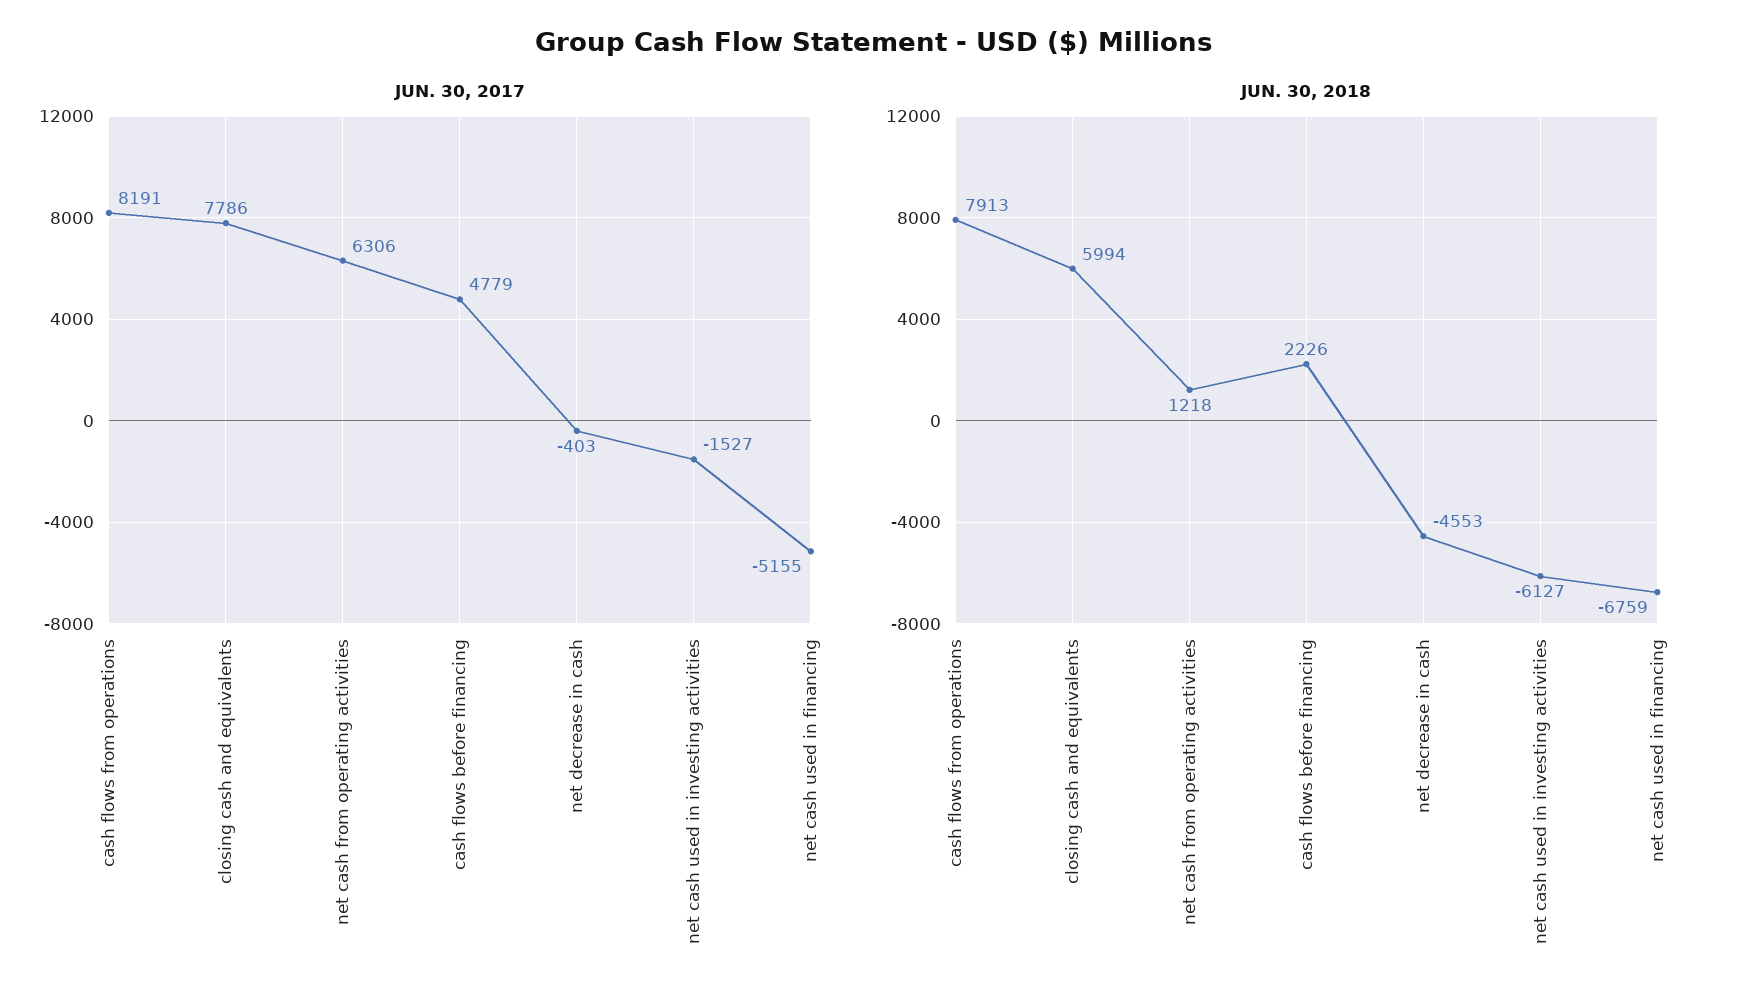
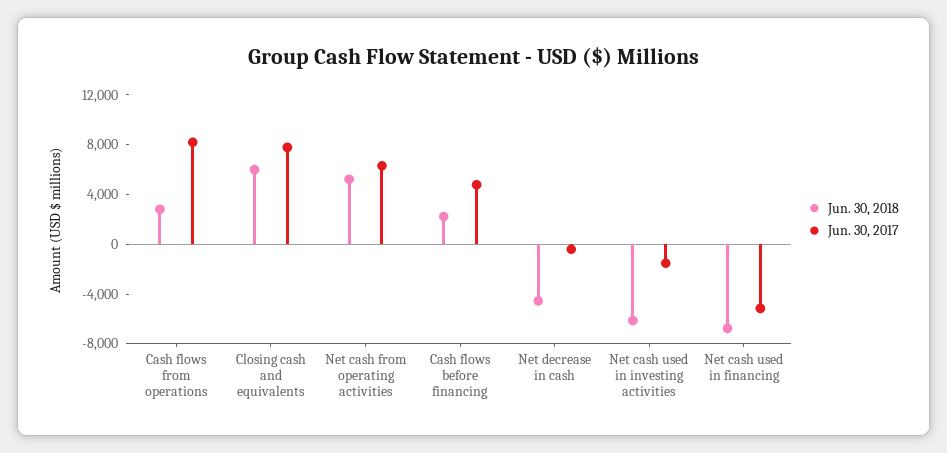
  {
    "JUN. 30, 2017": {
      "cash flows from operations": 8191,
      "closing cash and equivalents": 7786,
      "net cash from operating activities": 6306,
      "cash flows before financing": 4779,
      "net decrease in cash": -403,
      "net cash used in investing activities": -1527,
      "net cash used in financing": -5155
    },
    "JUN. 30, 2018": {
-     "cash flows from operations": 7913,
+     "cash flows from operations": 3000,
      "closing cash and equivalents": 5994,
-     "net cash from operating activities": 1218,
+     "net cash from operating activities": 5000,
      "cash flows before financing": 2226,
      "net decrease in cash": -4553,
      "net cash used in investing activities": -6127,
      "net cash used in financing": -6759
    }
  }

